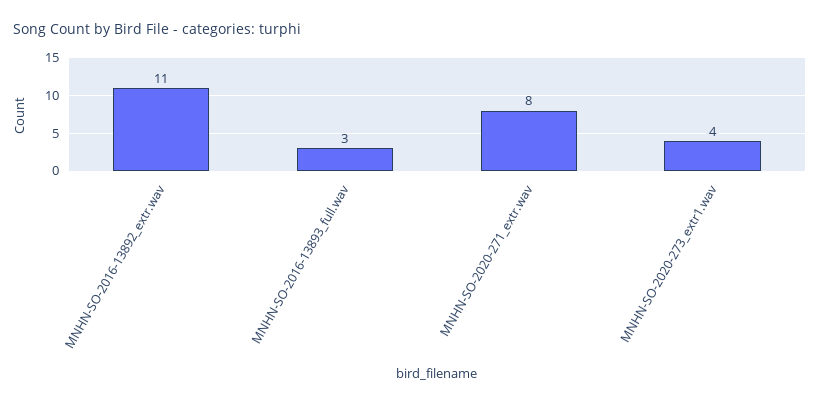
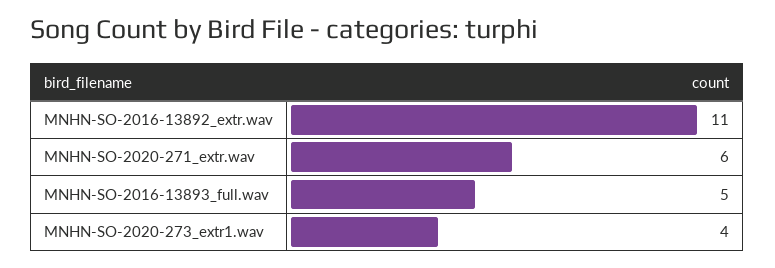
  {
    "MNHN-SO-2016-13892_extr.wav": 11,
-   "MNHN-SO-2016-13893_full.wav": 3,
+   "MNHN-SO-2016-13893_full.wav": 5,
-   "MNHN-SO-2020-271_extr.wav": 8,
+   "MNHN-SO-2020-271_extr.wav": 6,
    "MNHN-SO-2020-273_extr1.wav": 4
  }

